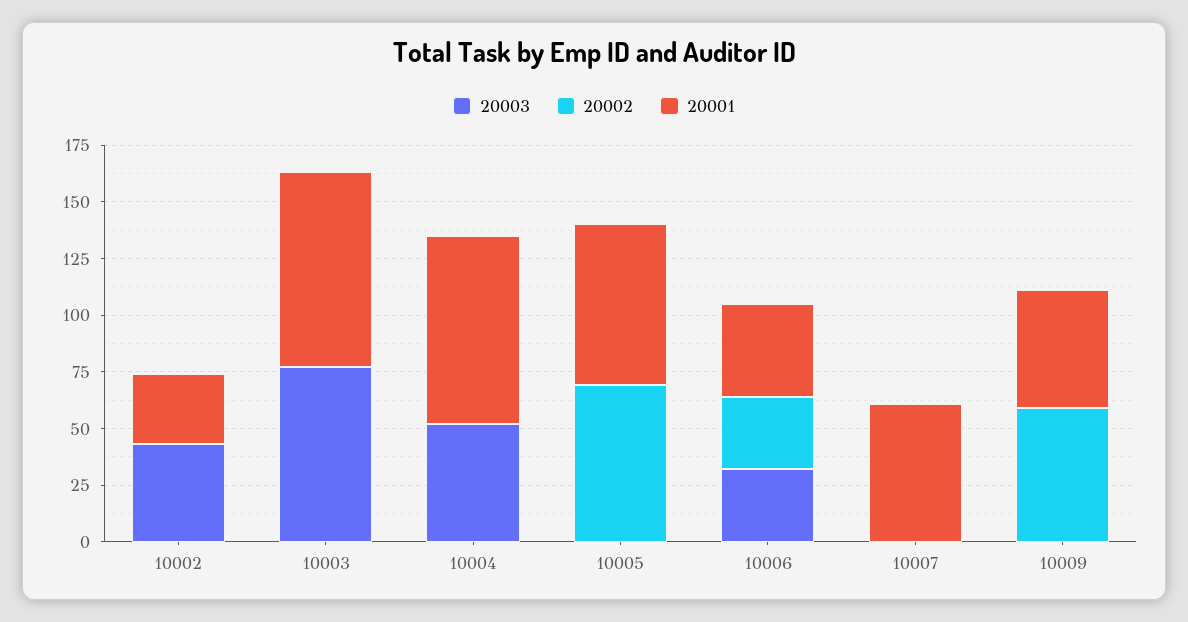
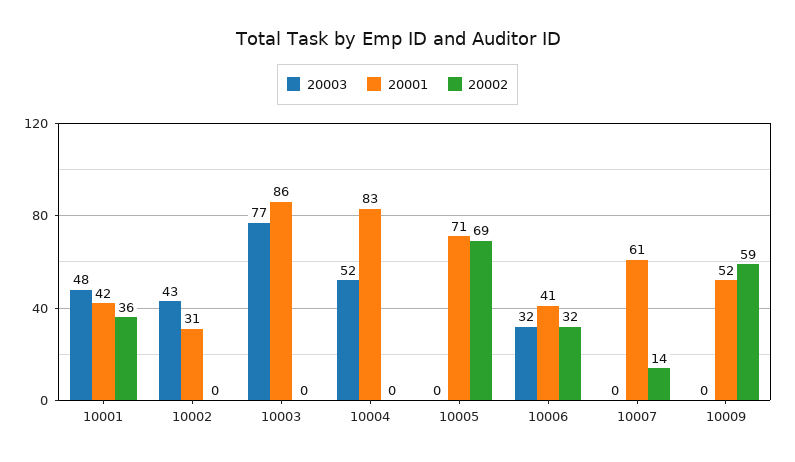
  {
    "20003": {
      "10002": 43,
      "10003": 77,
      "10004": 52,
      "10005": 0,
      "10006": 32,
      "10007": 0,
-     "10009": 0
+     "10009": 0,
+     "10001": 48
    },
    "20002": {
      "10002": 0,
      "10003": 0,
      "10004": 0,
      "10005": 69,
      "10006": 32,
-     "10007": 0,
+     "10007": 14,
-     "10009": 59
+     "10009": 59,
+     "10001": 36
    },
    "20001": {
      "10002": 31,
      "10003": 86,
      "10004": 83,
      "10005": 71,
      "10006": 41,
      "10007": 61,
-     "10009": 52
+     "10009": 52,
+     "10001": 42
    }
  }

